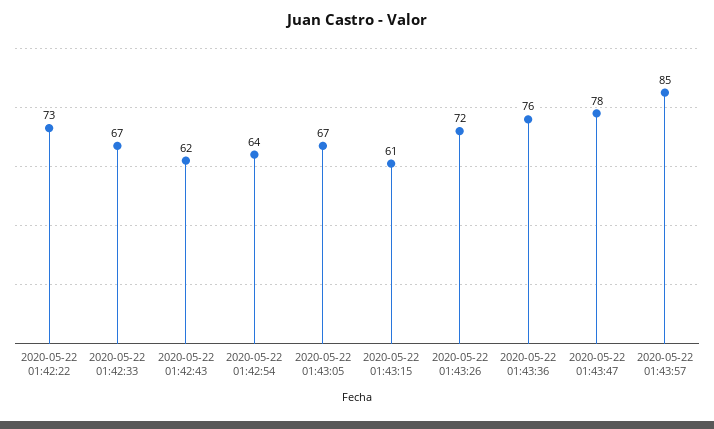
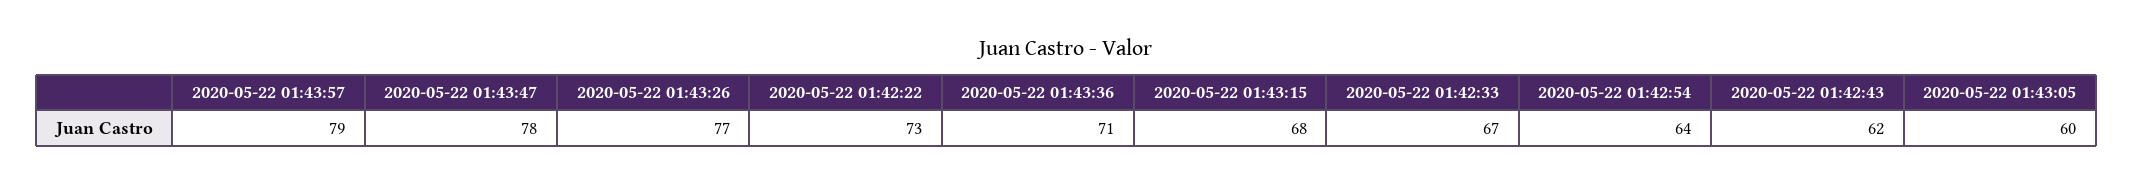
  {
    "2020-05-22 01:42:22": 73,
    "2020-05-22 01:42:33": 67,
    "2020-05-22 01:42:43": 62,
    "2020-05-22 01:42:54": 64,
-   "2020-05-22 01:43:05": 67,
+   "2020-05-22 01:43:05": 60,
-   "2020-05-22 01:43:15": 61,
+   "2020-05-22 01:43:15": 68,
-   "2020-05-22 01:43:26": 72,
+   "2020-05-22 01:43:26": 77,
-   "2020-05-22 01:43:36": 76,
+   "2020-05-22 01:43:36": 71,
    "2020-05-22 01:43:47": 78,
-   "2020-05-22 01:43:57": 85
+   "2020-05-22 01:43:57": 79
  }

